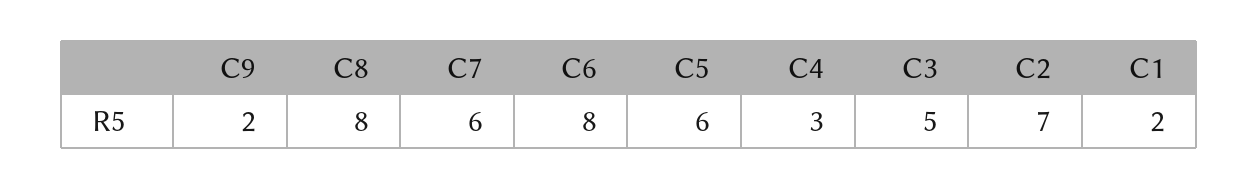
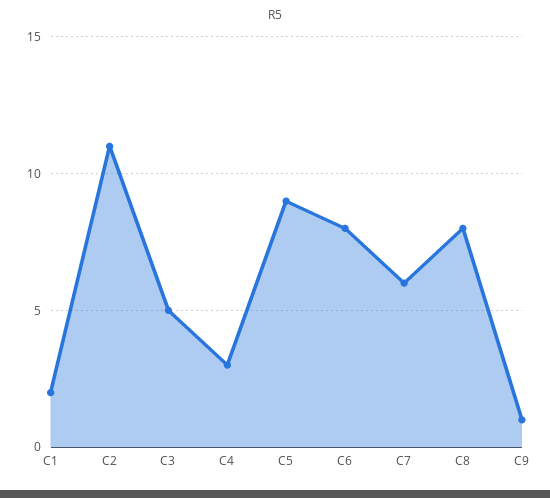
  {
-   "C9": 2,
+   "C9": 1,
    "C8": 8,
    "C7": 6,
    "C6": 8,
-   "C5": 6,
+   "C5": 9,
    "C4": 3,
    "C3": 5,
-   "C2": 7,
+   "C2": 11,
    "C1": 2
  }

